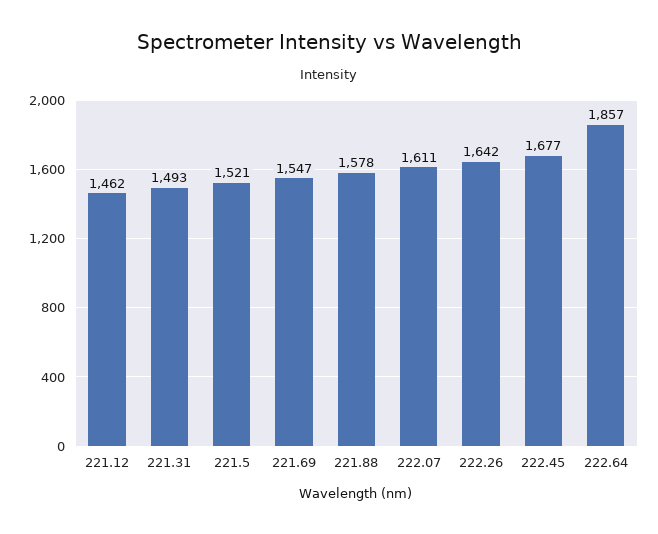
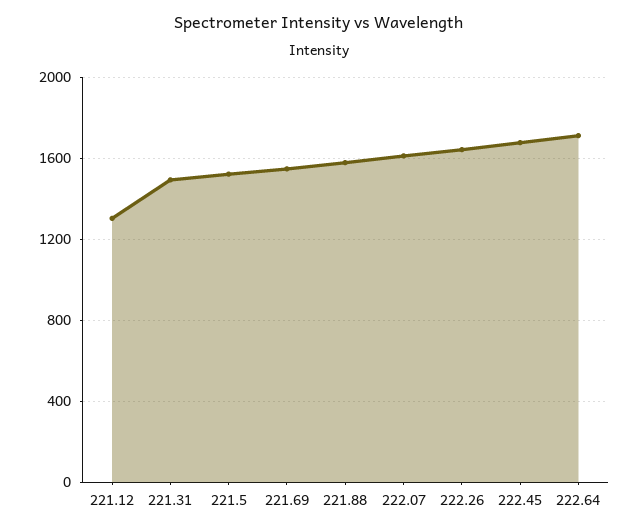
  {
-   "221.12": 1462,
+   "221.12": 1300,
    "221.31": 1493,
    "221.5": 1521,
    "221.69": 1547,
    "221.88": 1578,
    "222.07": 1611,
    "222.26": 1642,
    "222.45": 1677,
-   "222.64": 1857
+   "222.64": 1700
  }

